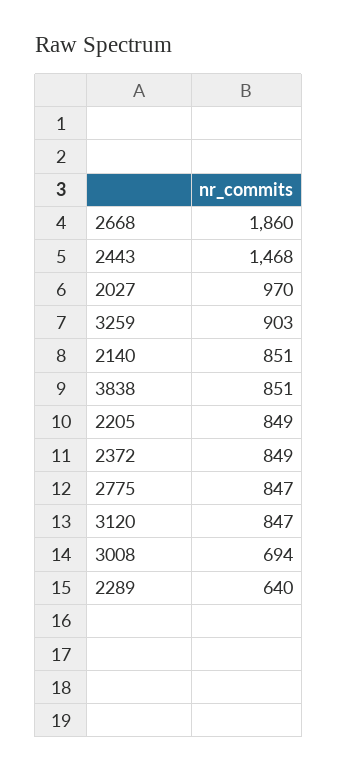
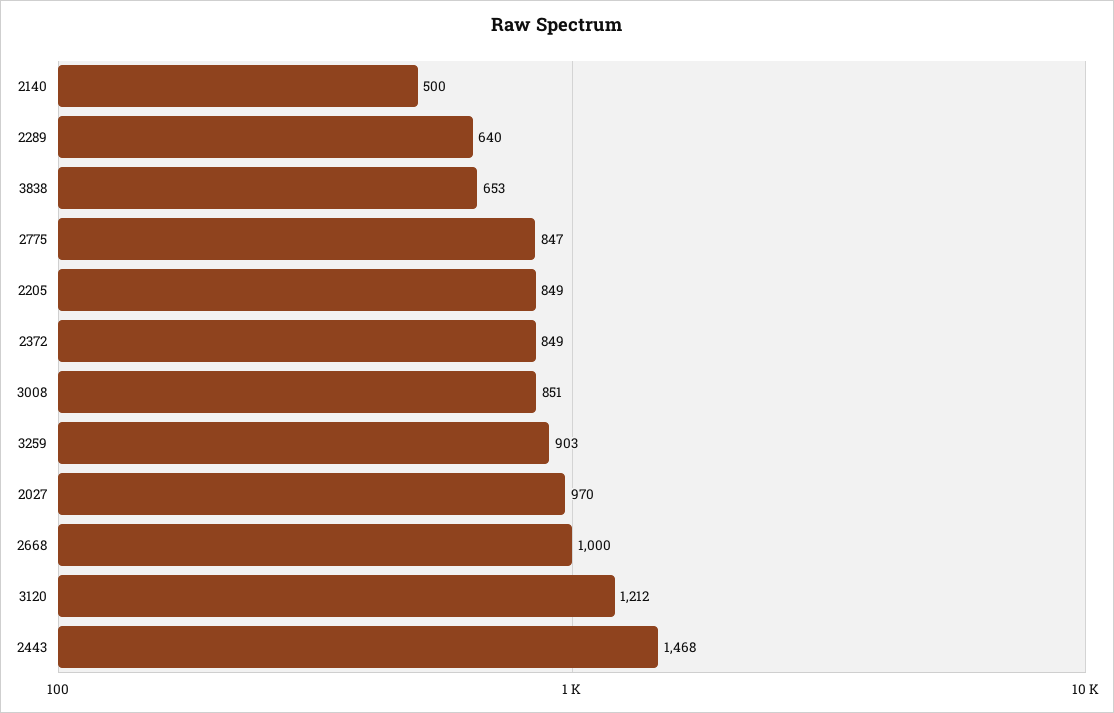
  {
-   "2668": 1860,
+   "2668": 1000,
    "2443": 1468,
    "2027": 970,
    "3259": 903,
-   "2140": 851,
+   "2140": 500,
-   "3838": 851,
+   "3838": 653,
    "2205": 849,
    "2372": 849,
    "2775": 847,
-   "3120": 847,
+   "3120": 1212,
-   "3008": 694,
+   "3008": 851,
    "2289": 640
  }

